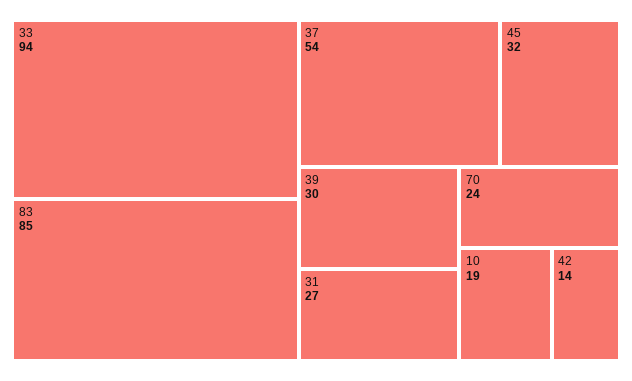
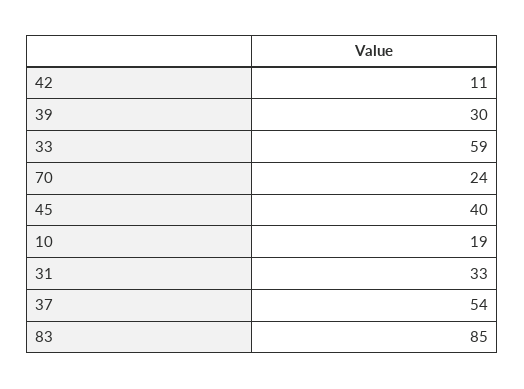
  {
-   "33": 94,
+   "33": 59,
    "83": 85,
    "37": 54,
-   "45": 32,
+   "45": 40,
    "39": 30,
-   "31": 27,
+   "31": 33,
    "70": 24,
    "10": 19,
-   "42": 14
+   "42": 11
  }

